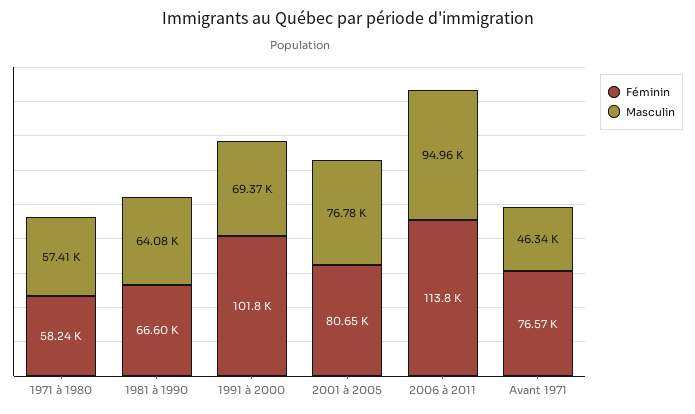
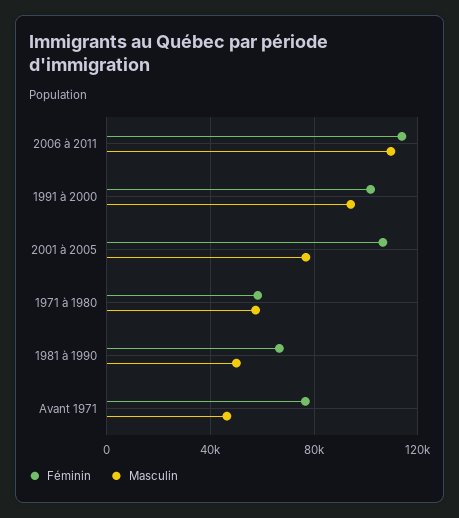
  {
    "Féminin": {
      "1971 à 1980": 58240,
      "1981 à 1990": 66600,
      "1991 à 2000": 101800,
-     "2001 à 2005": 80650,
+     "2001 à 2005": 105000,
      "2006 à 2011": 113800,
      "Avant 1971": 76570
    },
    "Masculin": {
      "1971 à 1980": 57410,
-     "1981 à 1990": 64080,
+     "1981 à 1990": 50000,
-     "1991 à 2000": 69370,
+     "1991 à 2000": 95000,
      "2001 à 2005": 76780,
-     "2006 à 2011": 94960,
+     "2006 à 2011": 110000,
      "Avant 1971": 46340
    }
  }

